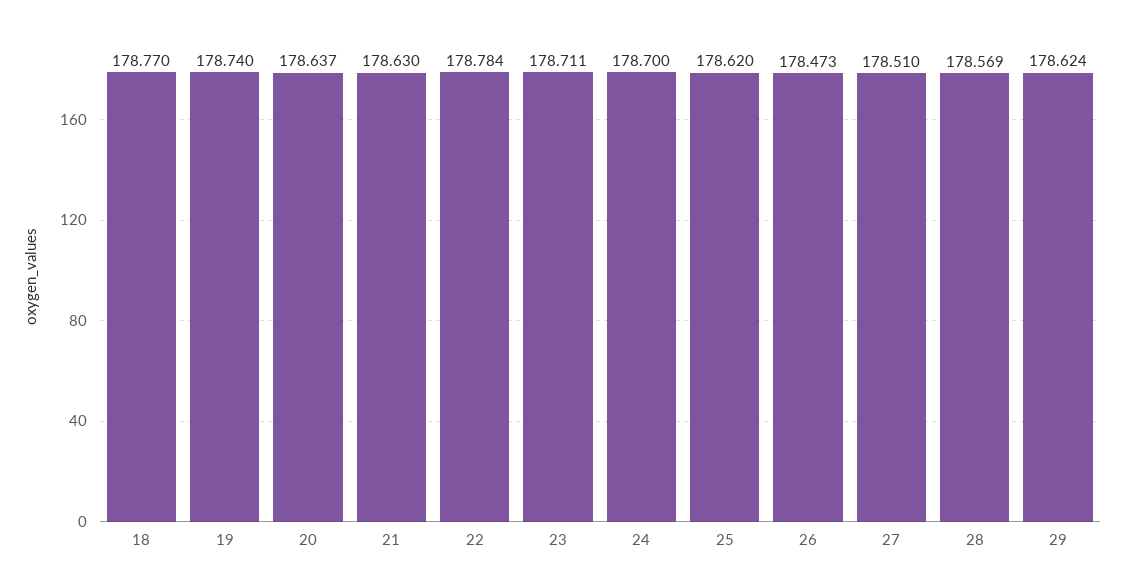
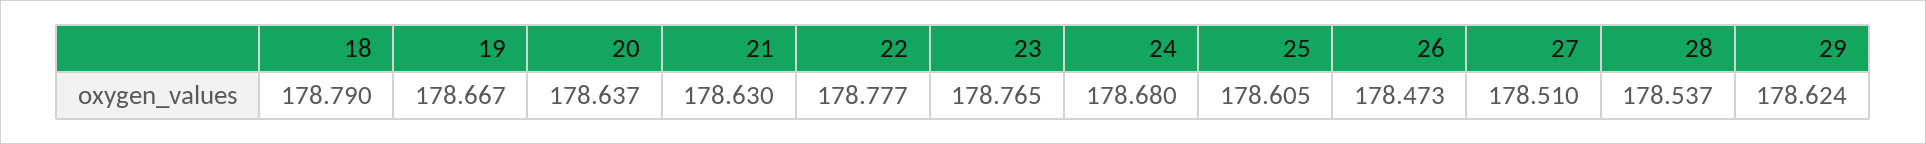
  {
-   "18": 178.77,
+   "18": 178.79,
-   "19": 178.74,
+   "19": 178.667,
    "20": 178.637,
    "21": 178.63,
-   "22": 178.784,
+   "22": 178.777,
-   "23": 178.711,
+   "23": 178.765,
-   "24": 178.7,
+   "24": 178.68,
-   "25": 178.62,
+   "25": 178.605,
    "26": 178.473,
    "27": 178.51,
-   "28": 178.569,
+   "28": 178.537,
    "29": 178.624
  }

